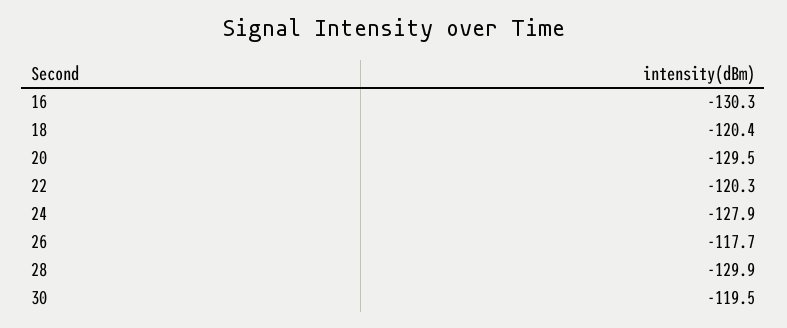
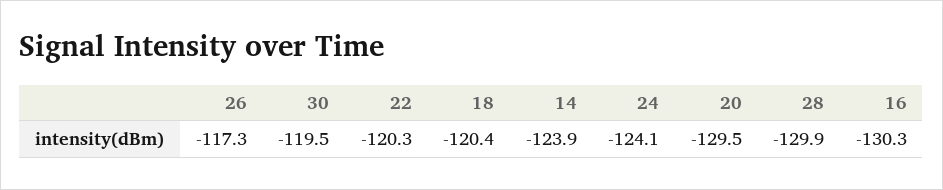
  {
    "16": -130.3,
    "18": -120.4,
    "20": -129.5,
    "22": -120.3,
-   "24": -127.9,
+   "24": -124.1,
-   "26": -117.7,
+   "26": -117.3,
    "28": -129.9,
-   "30": -119.5
+   "30": -119.5,
+   "14": -123.9
  }

